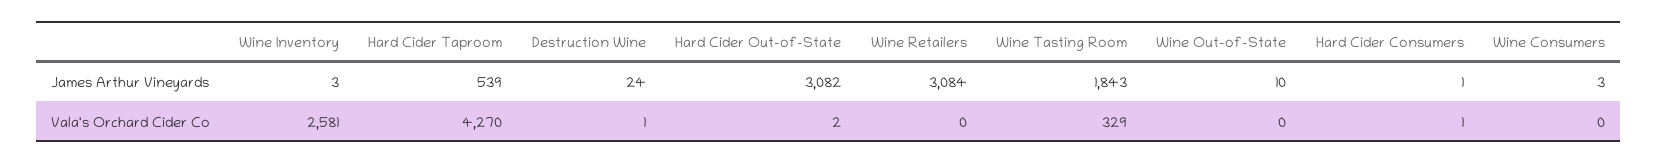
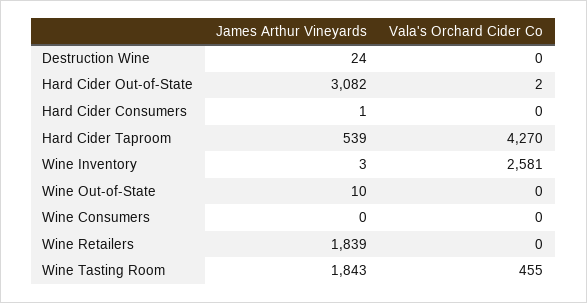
  {
    "Wine Inventory": {
      "James Arthur Vineyards": 3,
      "Vala's Orchard Cider Co": 2581
    },
    "Hard Cider Taproom": {
      "James Arthur Vineyards": 539,
      "Vala's Orchard Cider Co": 4270
    },
    "Destruction Wine": {
      "James Arthur Vineyards": 24,
-     "Vala's Orchard Cider Co": 1
+     "Vala's Orchard Cider Co": 0
    },
    "Hard Cider Out-of-State": {
      "James Arthur Vineyards": 3082,
      "Vala's Orchard Cider Co": 2
    },
    "Wine Retailers": {
-     "James Arthur Vineyards": 3084,
+     "James Arthur Vineyards": 1839,
      "Vala's Orchard Cider Co": 0
    },
    "Wine Tasting Room": {
      "James Arthur Vineyards": 1843,
-     "Vala's Orchard Cider Co": 329
+     "Vala's Orchard Cider Co": 455
    },
    "Wine Out-of-State": {
      "James Arthur Vineyards": 10,
      "Vala's Orchard Cider Co": 0
    },
    "Hard Cider Consumers": {
      "James Arthur Vineyards": 1,
-     "Vala's Orchard Cider Co": 1
+     "Vala's Orchard Cider Co": 0
    },
    "Wine Consumers": {
-     "James Arthur Vineyards": 3,
+     "James Arthur Vineyards": 0,
      "Vala's Orchard Cider Co": 0
    }
  }

